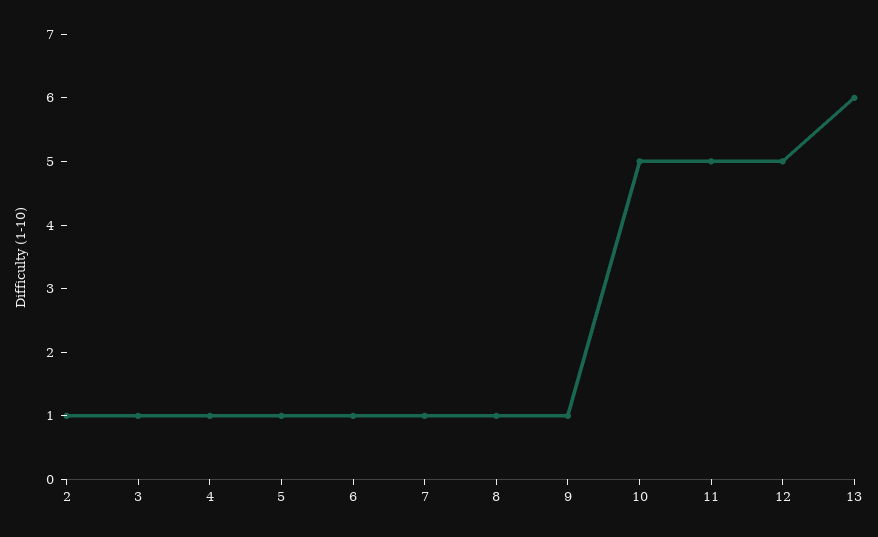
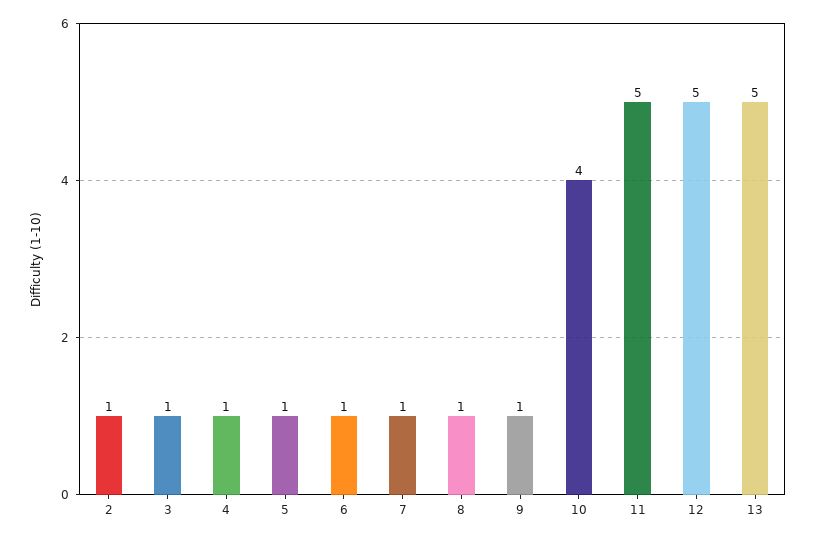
  {
    "2": 1,
    "3": 1,
    "4": 1,
    "5": 1,
    "6": 1,
    "7": 1,
    "8": 1,
    "9": 1,
-   "10": 5,
+   "10": 4,
    "11": 5,
    "12": 5,
-   "13": 6
+   "13": 5
  }

